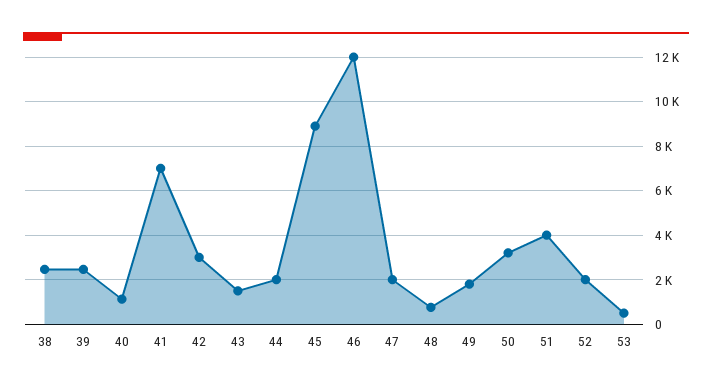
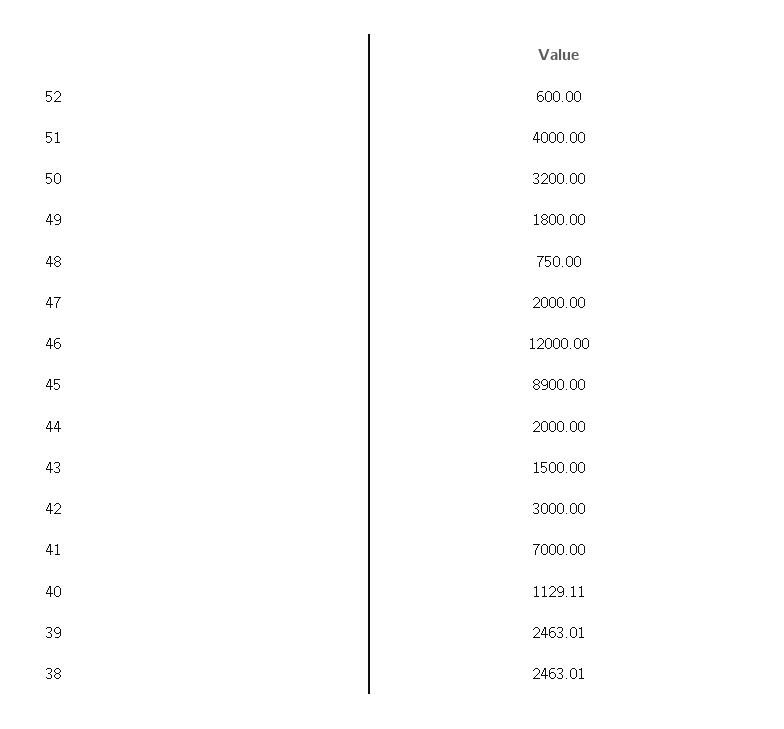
  {
    "38": 2463.01,
    "39": 2463.01,
    "40": 1129.11,
    "41": 7000,
    "42": 3000,
    "43": 1500,
    "44": 2000,
    "45": 8900,
    "46": 12000,
    "47": 2000,
    "48": 750,
    "49": 1800,
    "50": 3200,
    "51": 4000,
-   "52": 2000,
+   "52": 600
-   "53": 500
  }

